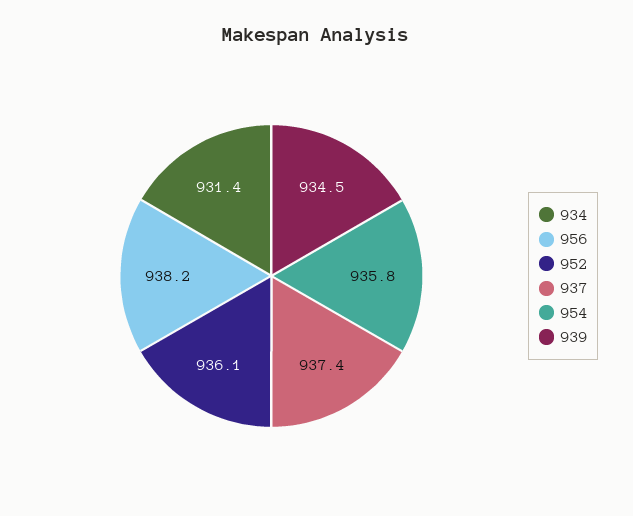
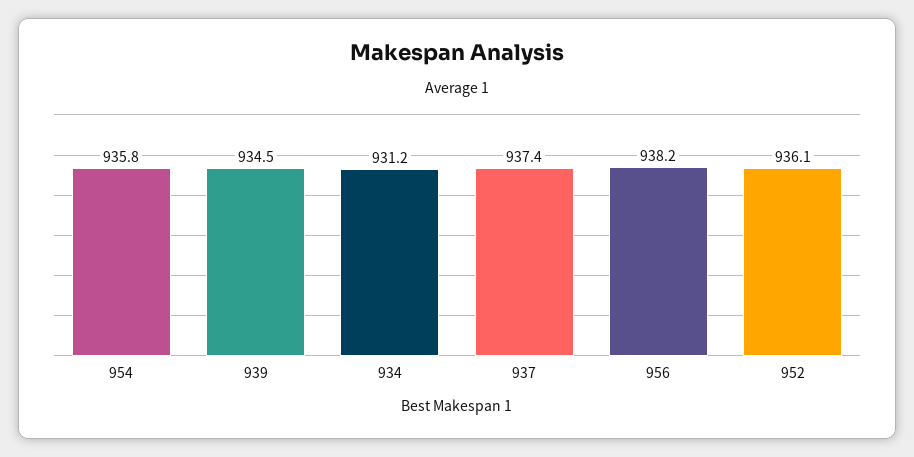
  {
-   "934": 931.4,
+   "934": 931.2,
    "956": 938.2,
    "952": 936.1,
    "937": 937.4,
    "954": 935.8,
    "939": 934.5
  }

